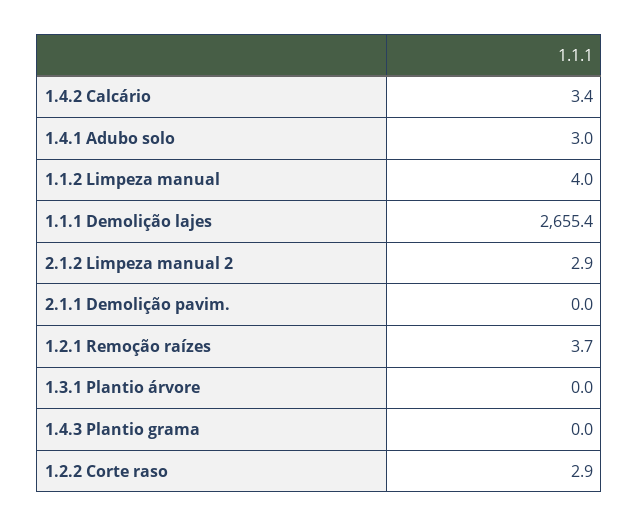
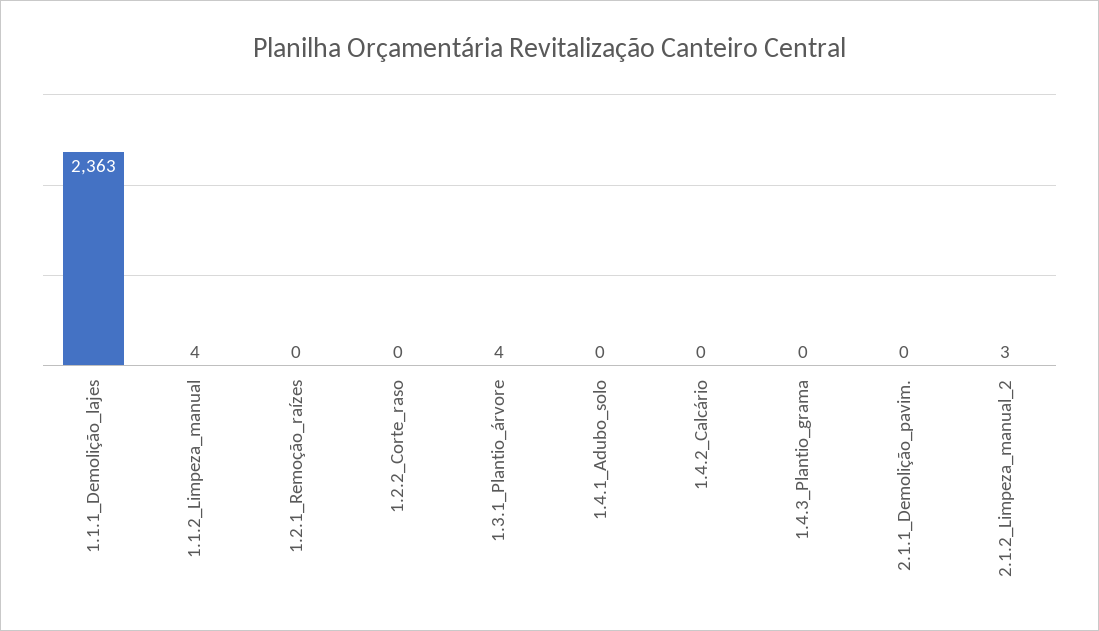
  {
-   "1.4.2 Calcário": 3.4,
+   "1.4.2 Calcário": 0,
-   "1.4.1 Adubo solo": 3,
+   "1.4.1 Adubo solo": 0,
    "1.1.2 Limpeza manual": 4,
-   "1.1.1 Demolição lajes": 2655.4,
+   "1.1.1 Demolição lajes": 2363,
    "2.1.2 Limpeza manual 2": 2.9,
    "2.1.1 Demolição pavim.": 0,
-   "1.2.1 Remoção raízes": 3.7,
+   "1.2.1 Remoção raízes": 0,
-   "1.3.1 Plantio árvore": 0,
+   "1.3.1 Plantio árvore": 4,
    "1.4.3 Plantio grama": 0,
-   "1.2.2 Corte raso": 2.9
+   "1.2.2 Corte raso": 0
  }

